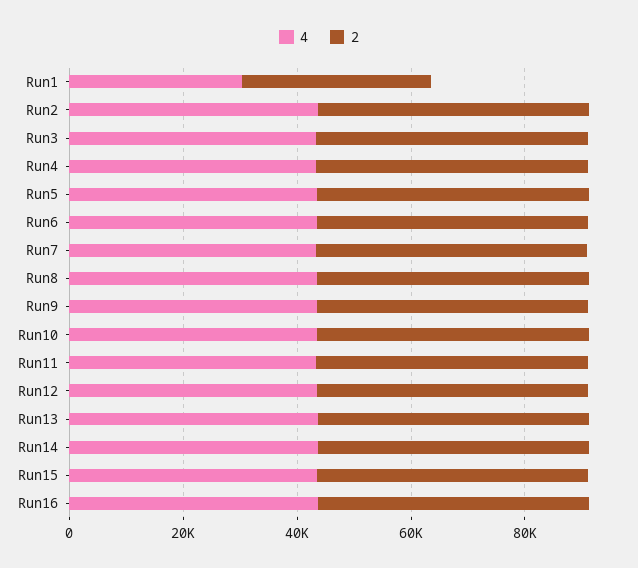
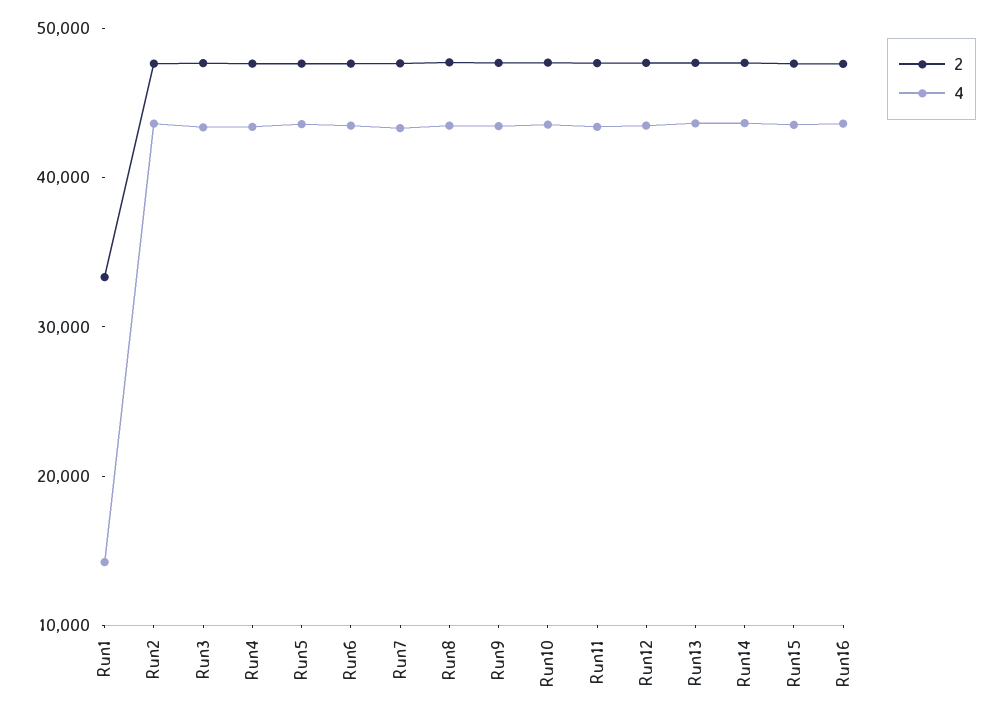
  {
    "4": {
-     "Run1": 30000,
+     "Run1": 14000,
      "Run2": 44000,
      "Run3": 44000,
      "Run4": 44000,
      "Run5": 44000,
      "Run6": 44000,
      "Run7": 44000,
      "Run8": 44000,
      "Run9": 44000,
      "Run10": 44000,
      "Run11": 44000,
      "Run12": 44000,
      "Run13": 44000,
      "Run14": 44000,
      "Run15": 44000,
      "Run16": 44000
    },
    "2": {
      "Run1": 34000,
      "Run2": 48000,
      "Run3": 48000,
      "Run4": 48000,
      "Run5": 48000,
      "Run6": 48000,
      "Run7": 48000,
      "Run8": 48000,
      "Run9": 48000,
      "Run10": 48000,
      "Run11": 48000,
      "Run12": 48000,
      "Run13": 48000,
      "Run14": 48000,
      "Run15": 48000,
      "Run16": 48000
    }
  }

